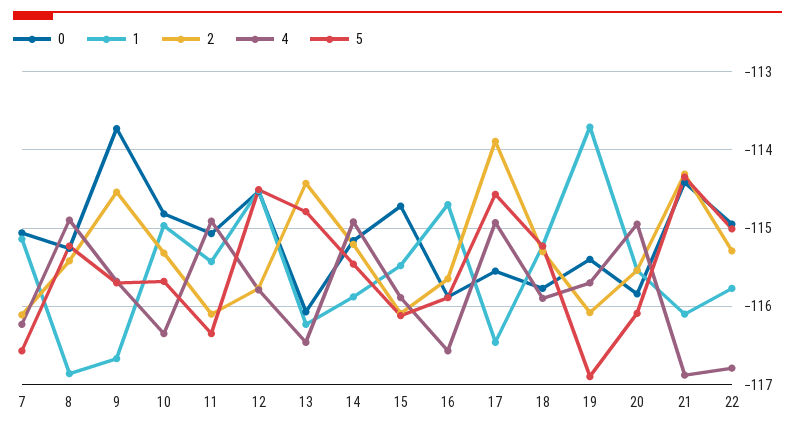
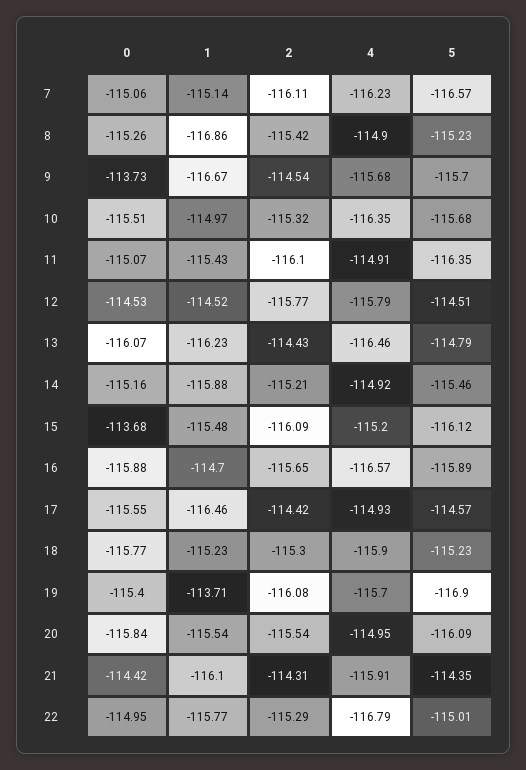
  {
    "0": {
      "7": -115.06,
      "8": -115.26,
      "9": -113.73,
-     "10": -114.8,
+     "10": -115.51,
      "11": -115.07,
      "12": -114.53,
      "13": -116.07,
      "14": -115.16,
-     "15": -114.7,
+     "15": -113.68,
      "16": -115.88,
      "17": -115.55,
      "18": -115.77,
      "19": -115.4,
      "20": -115.84,
      "21": -114.42,
      "22": -114.95
    },
    "1": {
      "7": -115.14,
      "8": -116.86,
      "9": -116.67,
      "10": -114.97,
      "11": -115.43,
      "12": -114.52,
      "13": -116.23,
      "14": -115.88,
      "15": -115.48,
      "16": -114.7,
      "17": -116.46,
      "18": -115.23,
      "19": -113.71,
      "20": -115.54,
      "21": -116.1,
      "22": -115.77
    },
    "2": {
      "7": -116.11,
      "8": -115.42,
      "9": -114.54,
      "10": -115.32,
      "11": -116.1,
      "12": -115.77,
      "13": -114.43,
      "14": -115.21,
      "15": -116.09,
      "16": -115.65,
-     "17": -113.9,
+     "17": -114.42,
      "18": -115.3,
      "19": -116.08,
      "20": -115.54,
      "21": -114.31,
      "22": -115.29
    },
    "4": {
      "7": -116.23,
      "8": -114.9,
      "9": -115.68,
      "10": -116.35,
      "11": -114.91,
      "12": -115.79,
      "13": -116.46,
      "14": -114.92,
-     "15": -115.9,
+     "15": -115.2,
      "16": -116.57,
      "17": -114.93,
      "18": -115.9,
      "19": -115.7,
      "20": -114.95,
-     "21": -116.9,
+     "21": -115.91,
      "22": -116.79
    },
    "5": {
      "7": -116.57,
      "8": -115.23,
      "9": -115.7,
      "10": -115.68,
      "11": -116.35,
      "12": -114.51,
      "13": -114.79,
      "14": -115.46,
      "15": -116.12,
      "16": -115.89,
      "17": -114.57,
      "18": -115.23,
      "19": -116.9,
      "20": -116.09,
      "21": -114.35,
      "22": -115.01
    }
  }

